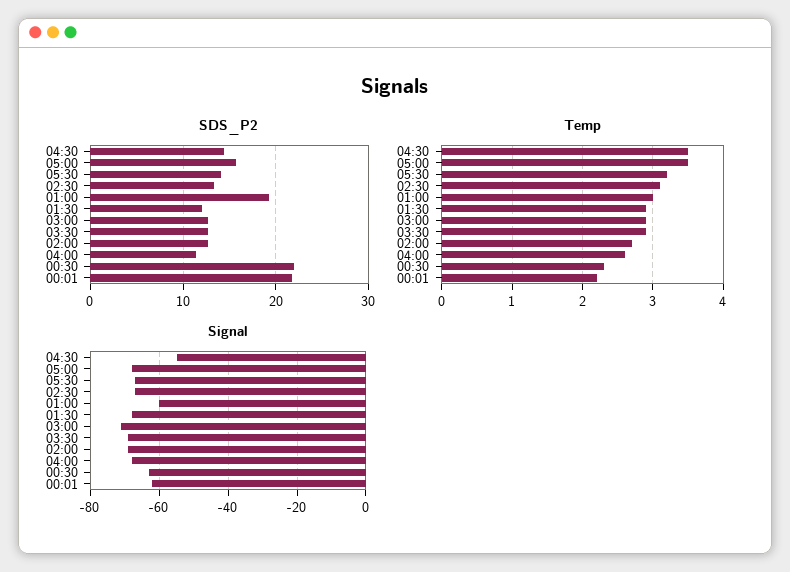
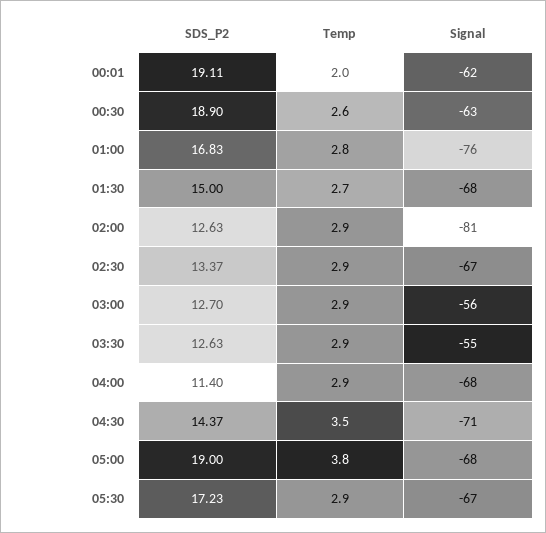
  {
    "SDS_P2": {
      "04:30": 14.37,
-     "05:00": 16,
+     "05:00": 19,
-     "05:30": 14,
+     "05:30": 17.23,
      "02:30": 13.37,
-     "01:00": 19,
+     "01:00": 16.83,
-     "01:30": 12,
+     "01:30": 15,
      "03:00": 12.7,
      "03:30": 12.63,
      "02:00": 12.63,
      "04:00": 11.4,
-     "00:30": 22,
+     "00:30": 18.9,
-     "00:01": 22
+     "00:01": 19.11
    },
    "Temp": {
      "04:30": 3.5,
-     "05:00": 3.5,
+     "05:00": 3.8,
-     "05:30": 3.2,
+     "05:30": 2.9,
-     "02:30": 3.1,
+     "02:30": 2.9,
-     "01:00": 3,
+     "01:00": 2.8,
-     "01:30": 2.9,
+     "01:30": 2.7,
      "03:00": 2.9,
      "03:30": 2.9,
-     "02:00": 2.7,
+     "02:00": 2.9,
-     "04:00": 2.6,
+     "04:00": 2.9,
-     "00:30": 2.3,
+     "00:30": 2.6,
-     "00:01": 2.2
+     "00:01": 2
    },
    "Signal": {
-     "04:30": -55,
+     "04:30": -71,
      "05:00": -68,
      "05:30": -67,
      "02:30": -67,
-     "01:00": -60,
+     "01:00": -76,
      "01:30": -68,
-     "03:00": -70,
+     "03:00": -56,
-     "03:30": -70,
+     "03:30": -55,
-     "02:00": -70,
+     "02:00": -81,
      "04:00": -68,
      "00:30": -63,
      "00:01": -62
    }
  }

